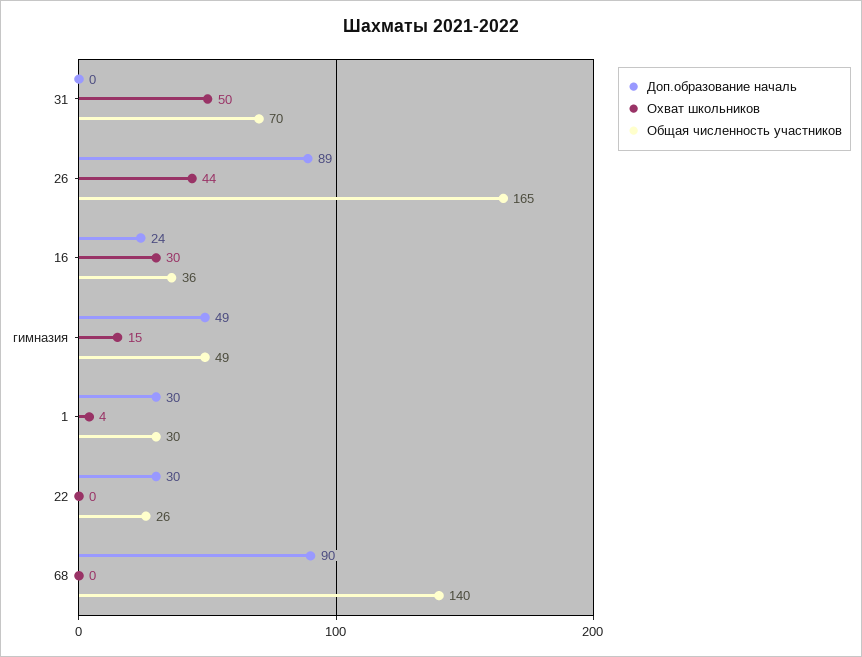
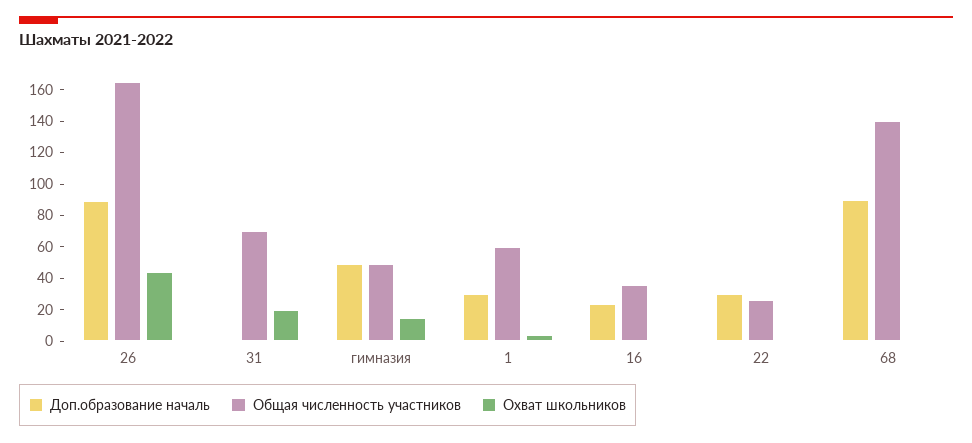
  {
    "Доп.образование началь": {
      "31": 0,
      "26": 89,
      "16": 24,
      "гимназия": 49,
      "1": 30,
      "22": 30,
      "68": 90
    },
    "Охват школьников": {
-     "31": 50,
+     "31": 20,
      "26": 44,
-     "16": 30,
+     "16": 0,
      "гимназия": 15,
      "1": 4,
      "22": 0,
      "68": 0
    },
    "Общая численность участников": {
      "31": 70,
      "26": 165,
      "16": 36,
      "гимназия": 49,
-     "1": 30,
+     "1": 60,
      "22": 26,
      "68": 140
    }
  }

